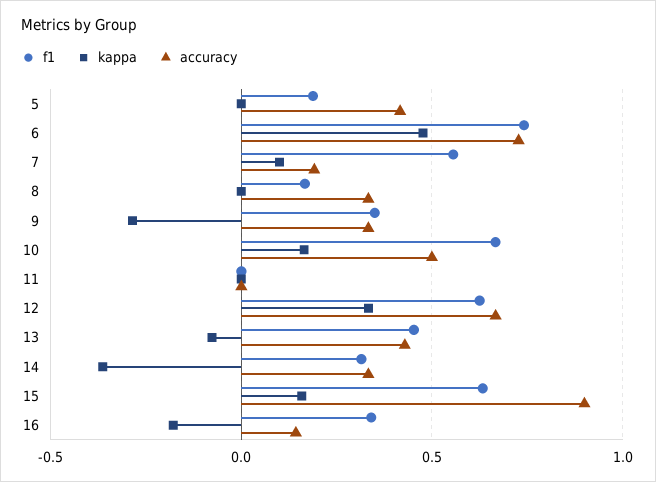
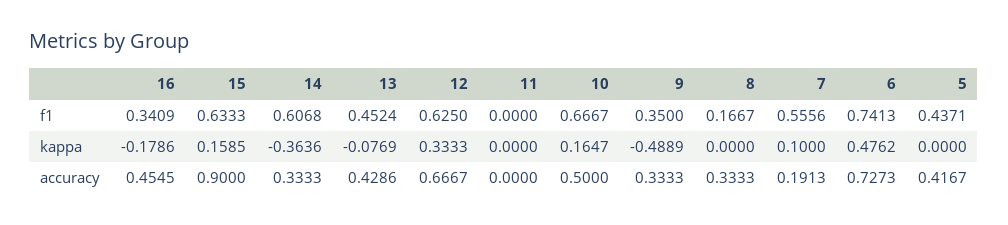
  {
    "f1": {
-     "5": 0.2,
+     "5": 0.4371,
      "6": 0.7413,
      "7": 0.5556,
      "8": 0.1667,
      "9": 0.35,
      "10": 0.6667,
      "11": 0,
      "12": 0.625,
      "13": 0.4524,
-     "14": 0.3,
+     "14": 0.6068,
      "15": 0.6333,
      "16": 0.3409
    },
    "kappa": {
      "5": 0,
      "6": 0.4762,
      "7": 0.1,
      "8": 0,
-     "9": -0.3,
+     "9": -0.4889,
      "10": 0.1647,
      "11": 0,
      "12": 0.3333,
      "13": -0.0769,
      "14": -0.3636,
      "15": 0.1585,
      "16": -0.1786
    },
    "accuracy": {
      "5": 0.4167,
      "6": 0.7273,
      "7": 0.1913,
      "8": 0.3333,
      "9": 0.3333,
      "10": 0.5,
      "11": 0,
      "12": 0.6667,
      "13": 0.4286,
      "14": 0.3333,
      "15": 0.9,
-     "16": 0.15
+     "16": 0.4545
    }
  }

